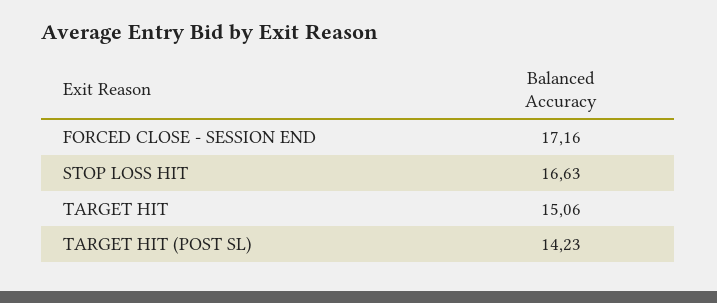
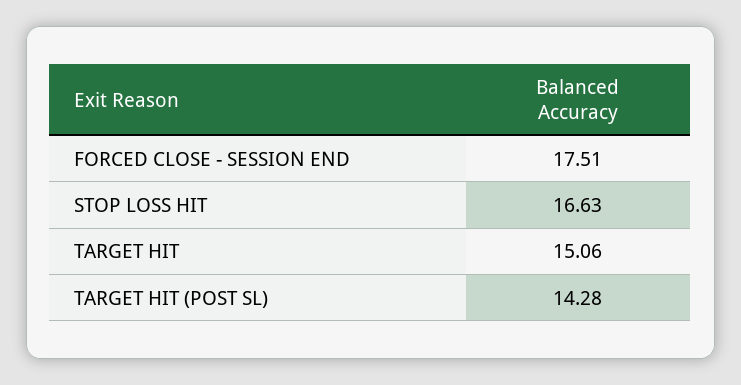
  {
-   "FORCED CLOSE - SESSION END": 17.16,
+   "FORCED CLOSE - SESSION END": 17.51,
    "STOP LOSS HIT": 16.63,
    "TARGET HIT": 15.06,
-   "TARGET HIT (POST SL)": 14.23
+   "TARGET HIT (POST SL)": 14.28
  }

